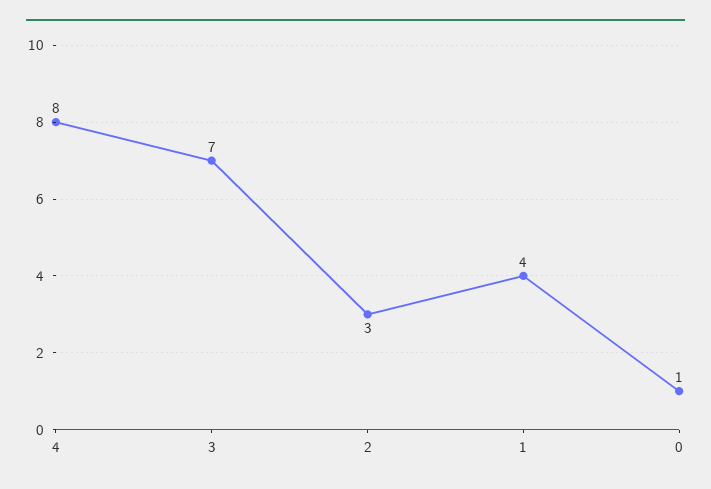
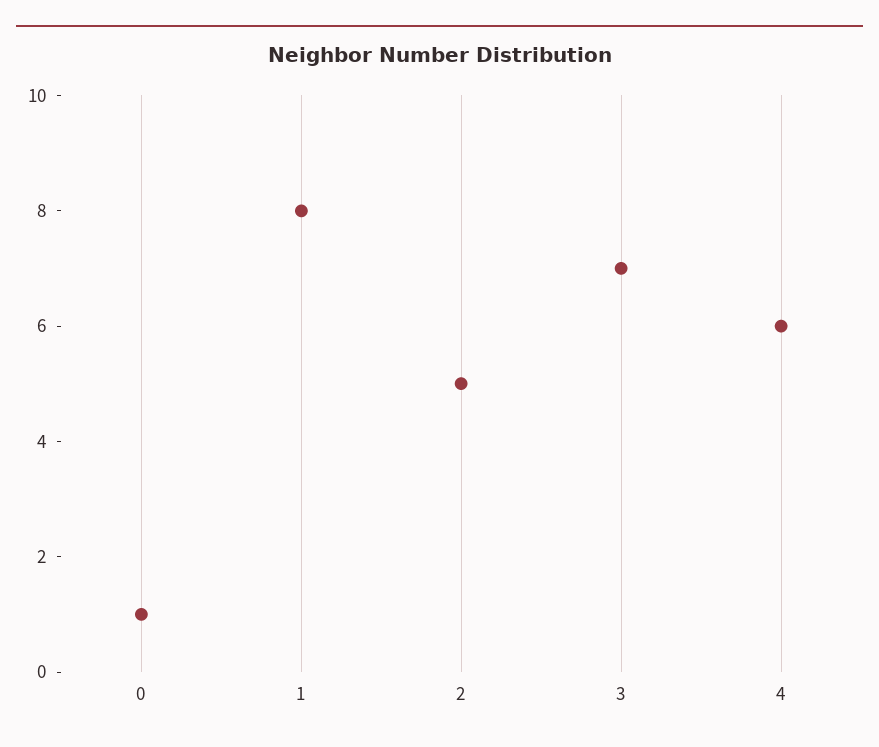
  {
-   "4": 8,
+   "4": 6,
    "3": 7,
-   "2": 3,
+   "2": 5,
-   "1": 4,
+   "1": 8,
    "0": 1
  }

